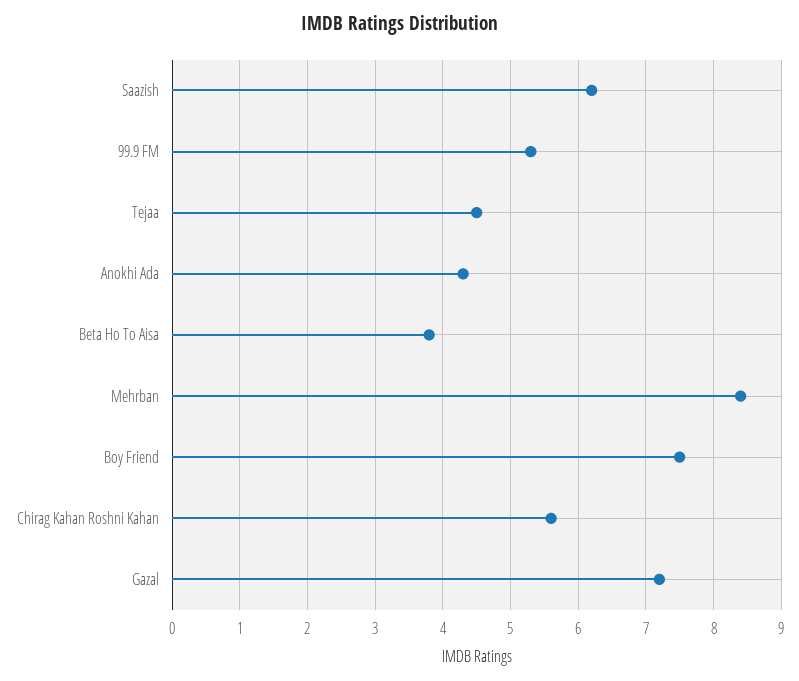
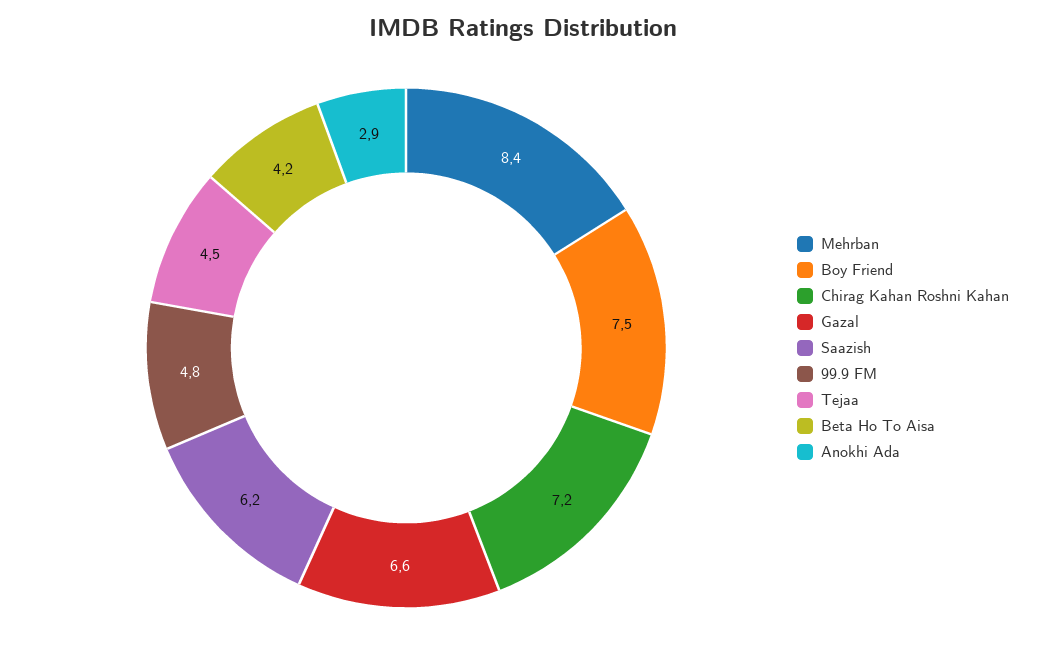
  {
    "Saazish": 6.2,
-   "99.9 FM": 5.3,
+   "99.9 FM": 4.8,
    "Tejaa": 4.5,
-   "Anokhi Ada": 4.3,
+   "Anokhi Ada": 2.9,
-   "Beta Ho To Aisa": 3.8,
+   "Beta Ho To Aisa": 4.2,
    "Mehrban": 8.4,
    "Boy Friend": 7.5,
-   "Chirag Kahan Roshni Kahan": 5.6,
+   "Chirag Kahan Roshni Kahan": 7.2,
-   "Gazal": 7.2
+   "Gazal": 6.6
  }

